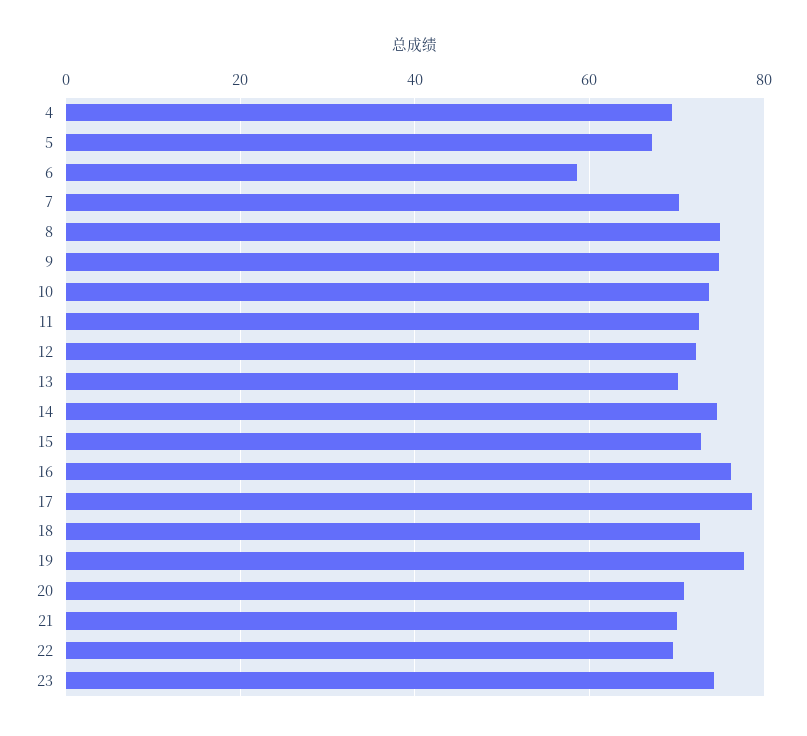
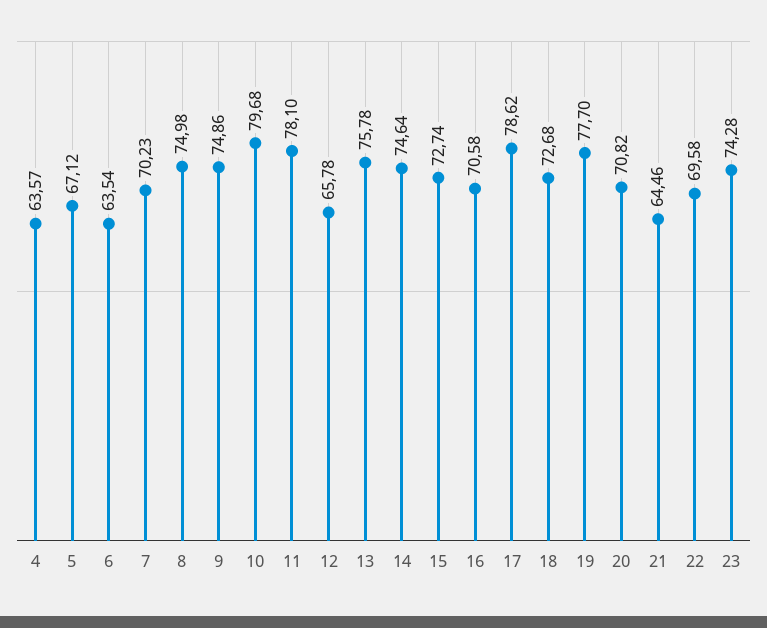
  {
-   "4": 70,
+   "4": 63.57,
    "5": 67.12,
-   "6": 58,
+   "6": 63.54,
    "7": 70.23,
    "8": 74.98,
    "9": 74.86,
-   "10": 74,
+   "10": 79.68,
-   "11": 72,
+   "11": 78.1,
-   "12": 72,
+   "12": 65.78,
-   "13": 70,
+   "13": 75.78,
    "14": 74.64,
    "15": 72.74,
-   "16": 76,
+   "16": 70.58,
    "17": 78.62,
    "18": 72.68,
    "19": 77.7,
    "20": 70.82,
-   "21": 70,
+   "21": 64.46,
    "22": 69.58,
    "23": 74.28
  }

